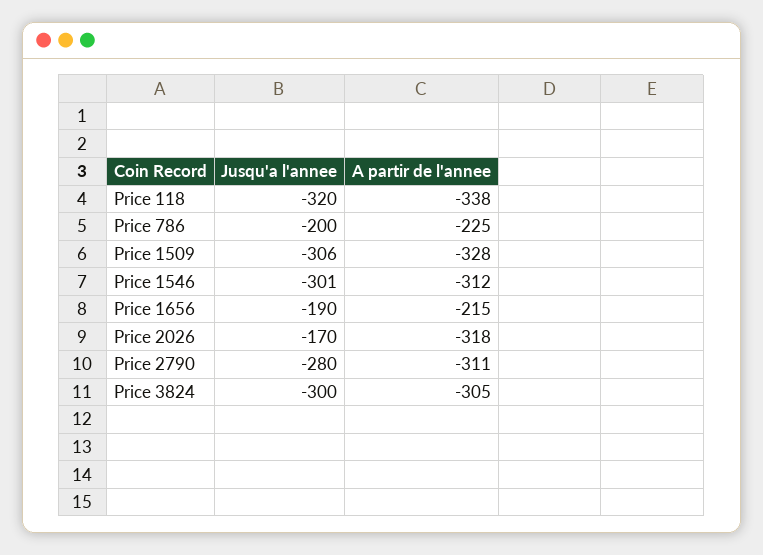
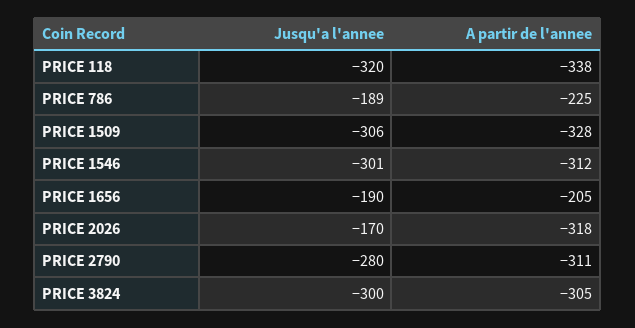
  {
    "Jusqu'a l'annee": {
      "Price 118": -320,
-     "Price 786": -200,
+     "Price 786": -189,
      "Price 1509": -306,
      "Price 1546": -301,
      "Price 1656": -190,
      "Price 2026": -170,
      "Price 2790": -280,
      "Price 3824": -300
    },
    "A partir de l'annee": {
      "Price 118": -338,
      "Price 786": -225,
      "Price 1509": -328,
      "Price 1546": -312,
-     "Price 1656": -215,
+     "Price 1656": -205,
      "Price 2026": -318,
      "Price 2790": -311,
      "Price 3824": -305
    }
  }

